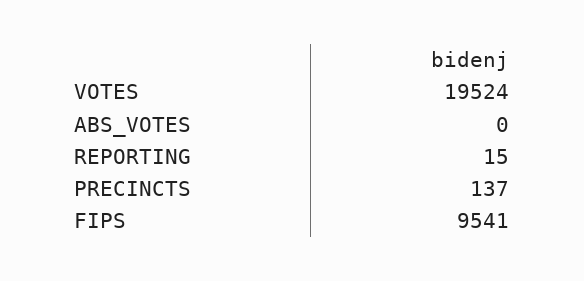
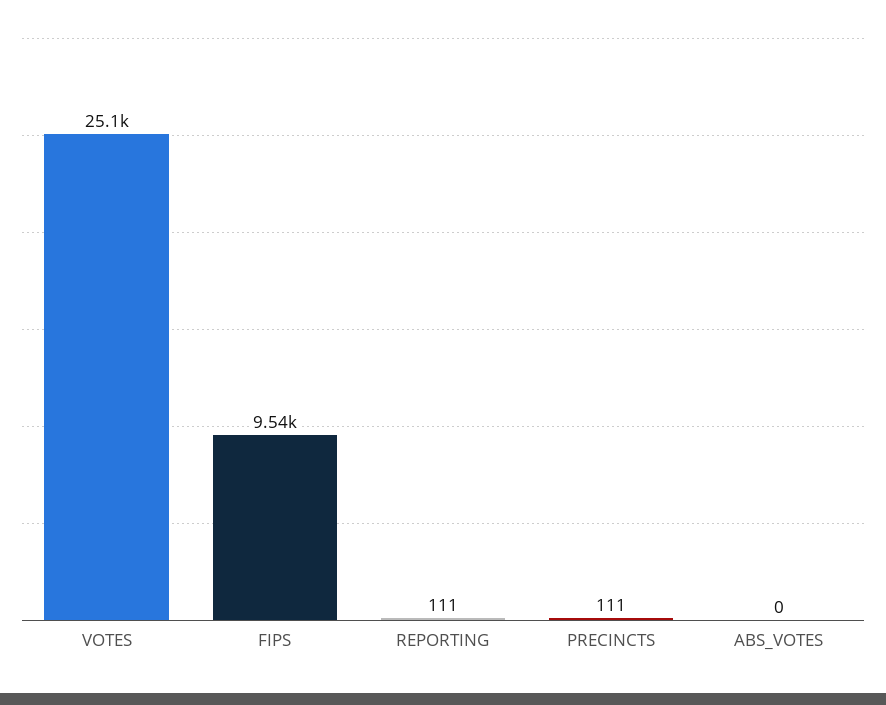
  {
-   "VOTES": 19524,
+   "VOTES": 25100,
    "ABS_VOTES": 0,
-   "REPORTING": 15,
+   "REPORTING": 111,
-   "PRECINCTS": 137,
+   "PRECINCTS": 111,
    "FIPS": 9541
  }

